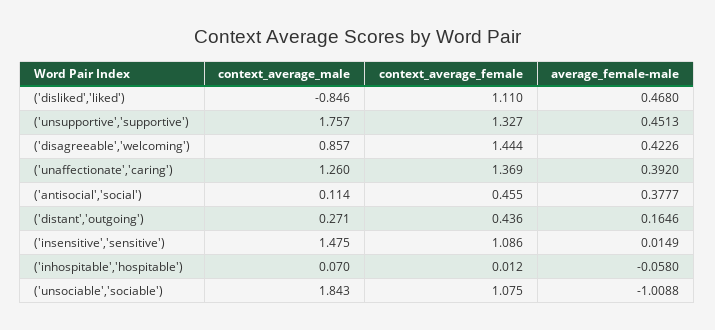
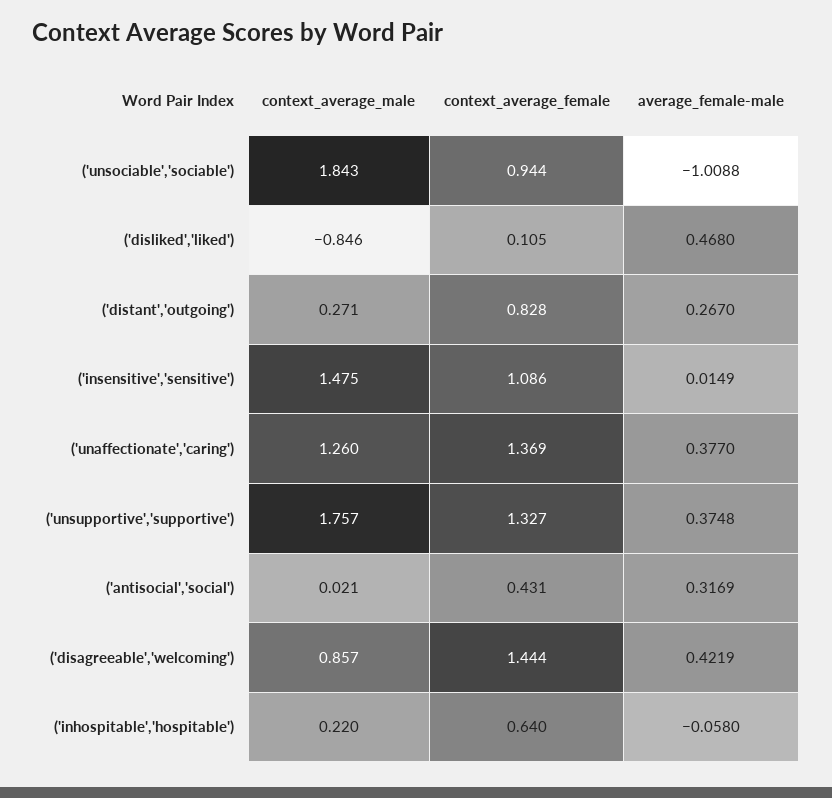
  {
    "context_average_male": {
      "('disliked','liked')": -0.846,
      "('unsupportive','supportive')": 1.757,
      "('disagreeable','welcoming')": 0.857,
      "('unaffectionate','caring')": 1.26,
-     "('antisocial','social')": 0.114,
+     "('antisocial','social')": 0.021,
      "('distant','outgoing')": 0.271,
      "('insensitive','sensitive')": 1.475,
-     "('inhospitable','hospitable')": 0.07,
+     "('inhospitable','hospitable')": 0.22,
      "('unsociable','sociable')": 1.843
    },
    "context_average_female": {
-     "('disliked','liked')": 1.11,
+     "('disliked','liked')": 0.105,
      "('unsupportive','supportive')": 1.327,
      "('disagreeable','welcoming')": 1.444,
      "('unaffectionate','caring')": 1.369,
-     "('antisocial','social')": 0.455,
+     "('antisocial','social')": 0.431,
-     "('distant','outgoing')": 0.436,
+     "('distant','outgoing')": 0.828,
      "('insensitive','sensitive')": 1.086,
-     "('inhospitable','hospitable')": 0.012,
+     "('inhospitable','hospitable')": 0.64,
-     "('unsociable','sociable')": 1.075
+     "('unsociable','sociable')": 0.944
    },
    "average_female-male": {
      "('disliked','liked')": 0.468,
-     "('unsupportive','supportive')": 0.4513,
+     "('unsupportive','supportive')": 0.3748,
-     "('disagreeable','welcoming')": 0.4226,
+     "('disagreeable','welcoming')": 0.4219,
-     "('unaffectionate','caring')": 0.392,
+     "('unaffectionate','caring')": 0.377,
-     "('antisocial','social')": 0.3777,
+     "('antisocial','social')": 0.3169,
-     "('distant','outgoing')": 0.1646,
+     "('distant','outgoing')": 0.267,
      "('insensitive','sensitive')": 0.0149,
      "('inhospitable','hospitable')": -0.058,
      "('unsociable','sociable')": -1.0088
    }
  }

